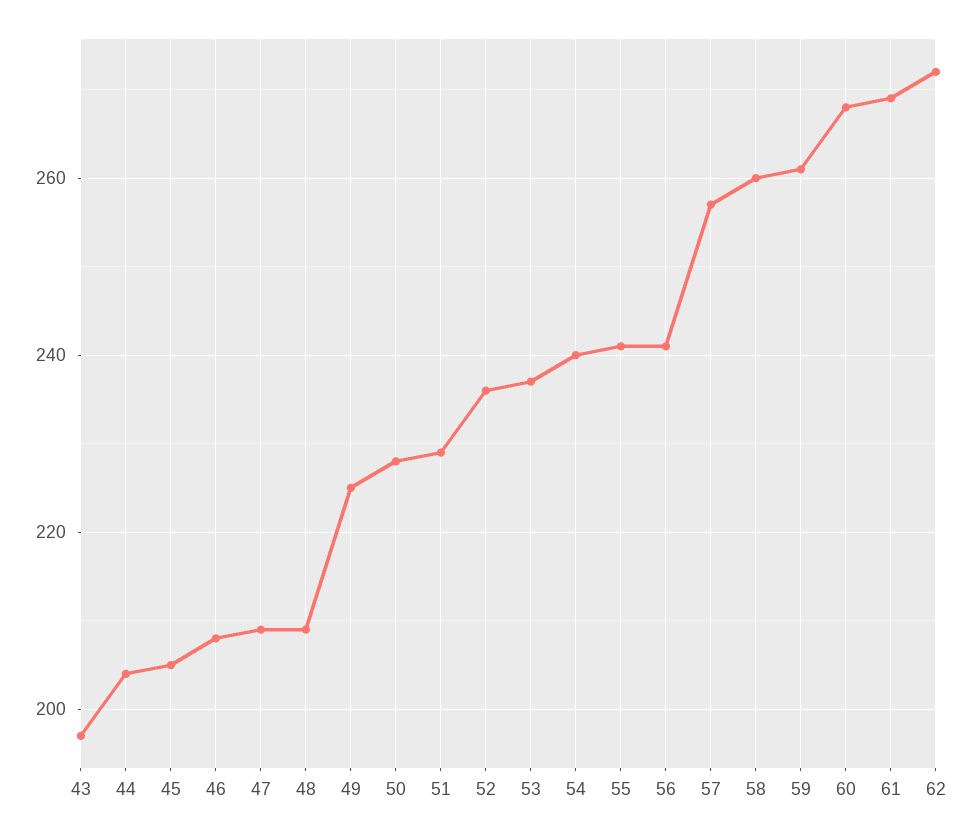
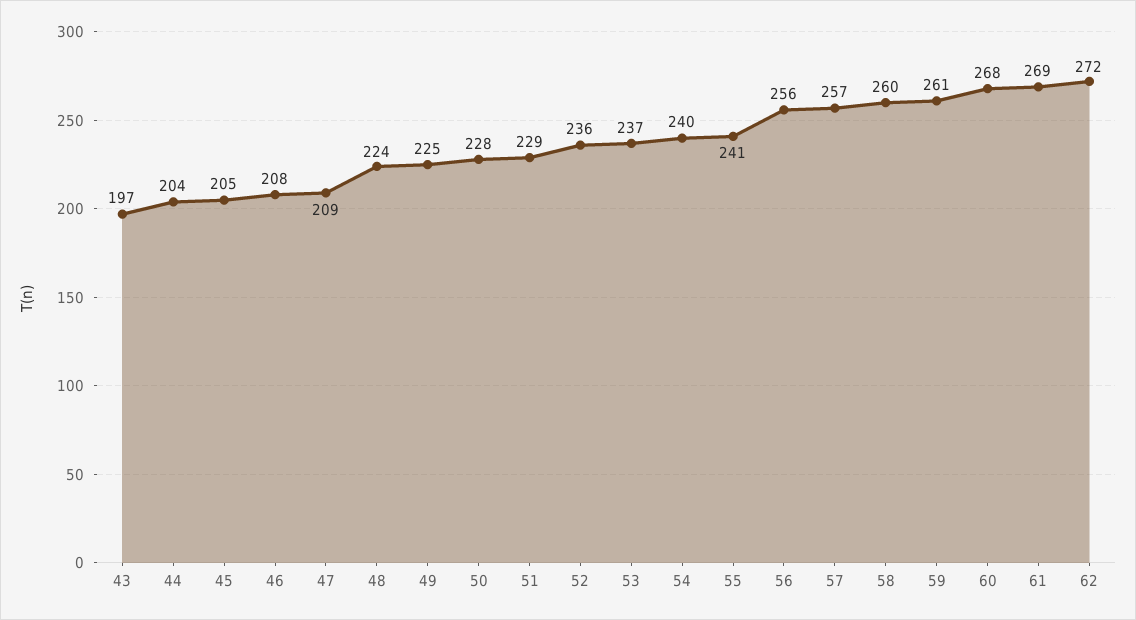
  {
    "43": 197,
    "44": 204,
    "45": 205,
    "46": 208,
    "47": 209,
-   "48": 210,
+   "48": 224,
    "49": 225,
    "50": 228,
    "51": 229,
    "52": 236,
    "53": 237,
    "54": 240,
    "55": 241,
-   "56": 240,
+   "56": 256,
    "57": 257,
    "58": 260,
    "59": 261,
    "60": 268,
    "61": 269,
    "62": 272
  }

